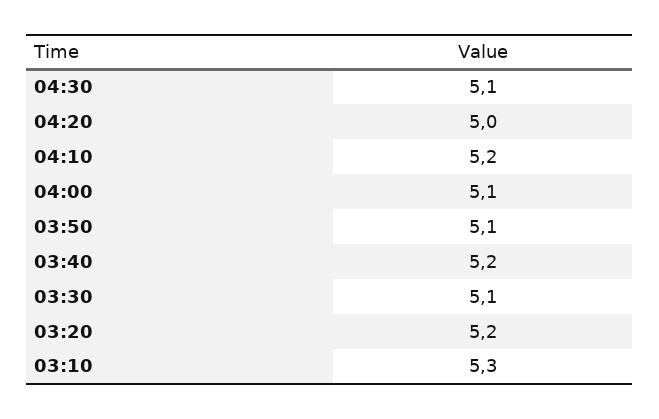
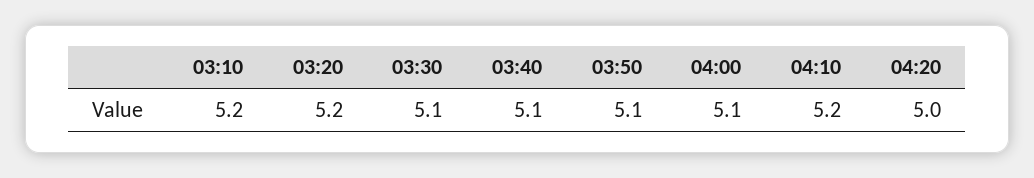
  {
-   "04:30": 5.1,
    "04:20": 5,
    "04:10": 5.2,
    "04:00": 5.1,
    "03:50": 5.1,
-   "03:40": 5.2,
+   "03:40": 5.1,
    "03:30": 5.1,
    "03:20": 5.2,
-   "03:10": 5.3
+   "03:10": 5.2
  }

